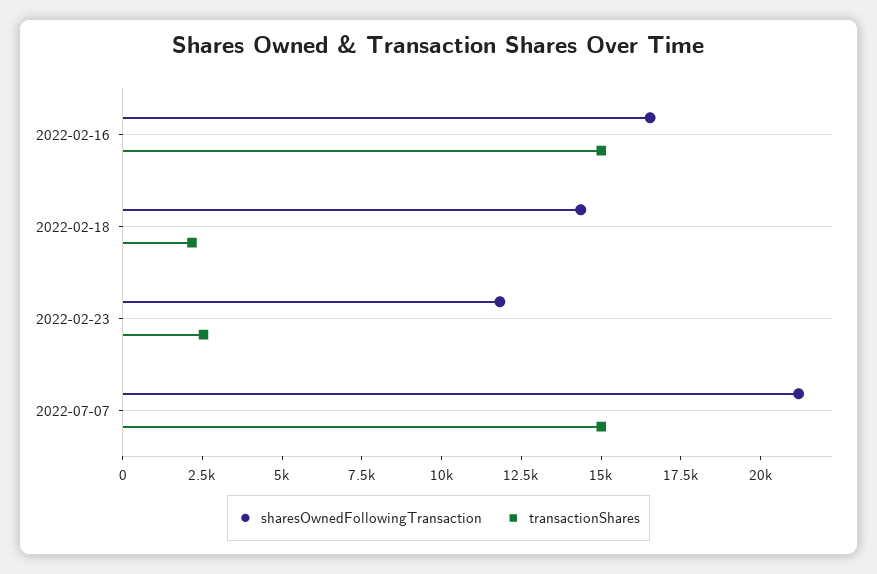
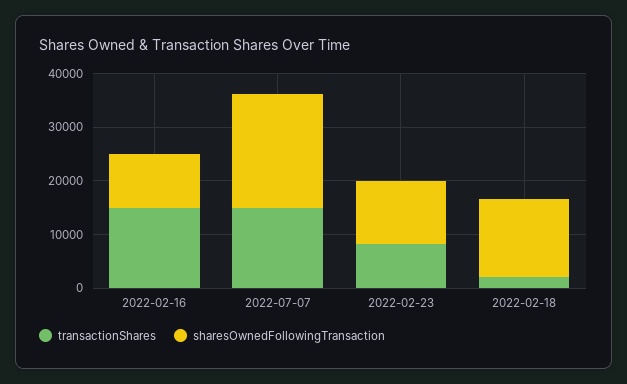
  {
    "sharesOwnedFollowingTransaction": {
-     "2022-02-16": 16500,
+     "2022-02-16": 10000,
      "2022-02-18": 14500,
      "2022-02-23": 12000,
      "2022-07-07": 21000
    },
    "transactionShares": {
      "2022-02-16": 15000,
      "2022-02-18": 2000,
-     "2022-02-23": 2500,
+     "2022-02-23": 8000,
      "2022-07-07": 15000
    }
  }

